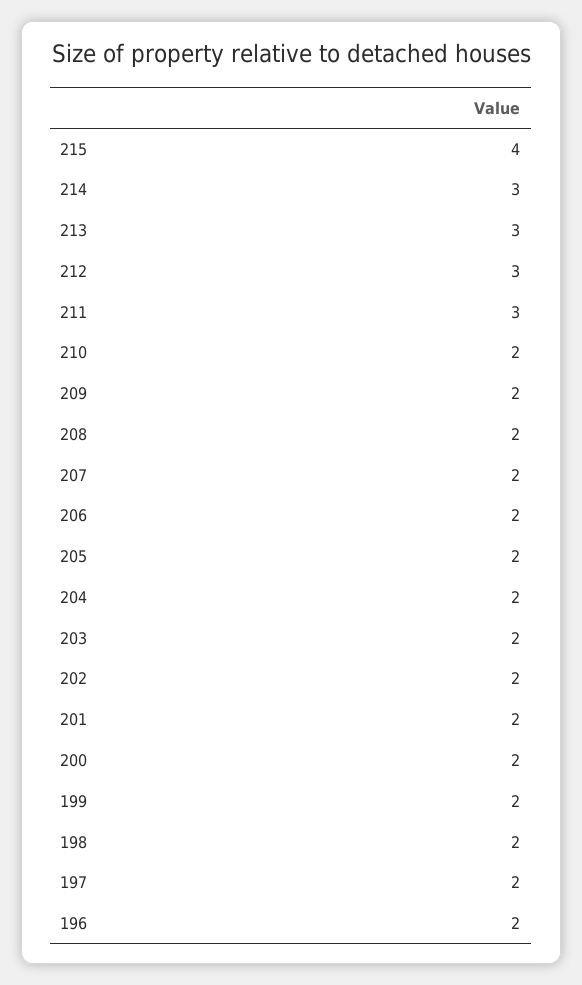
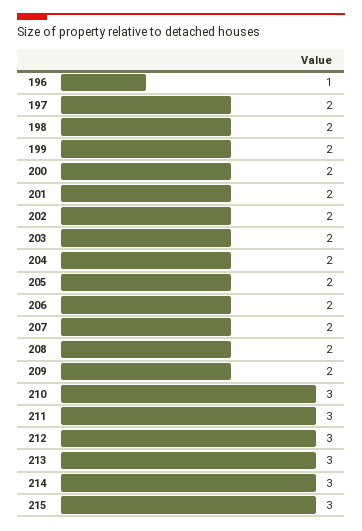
  {
-   "215": 4,
+   "215": 3,
    "214": 3,
    "213": 3,
    "212": 3,
    "211": 3,
-   "210": 2,
+   "210": 3,
    "209": 2,
    "208": 2,
    "207": 2,
    "206": 2,
    "205": 2,
    "204": 2,
    "203": 2,
    "202": 2,
    "201": 2,
    "200": 2,
    "199": 2,
    "198": 2,
    "197": 2,
-   "196": 2
+   "196": 1
  }

